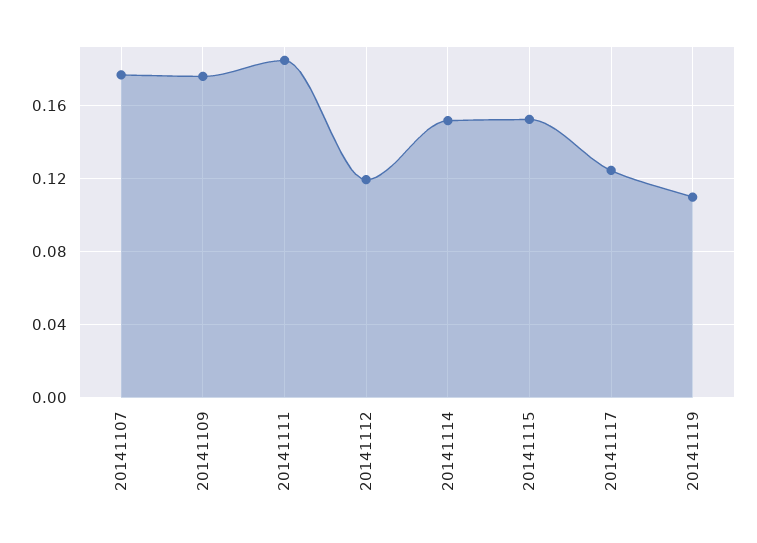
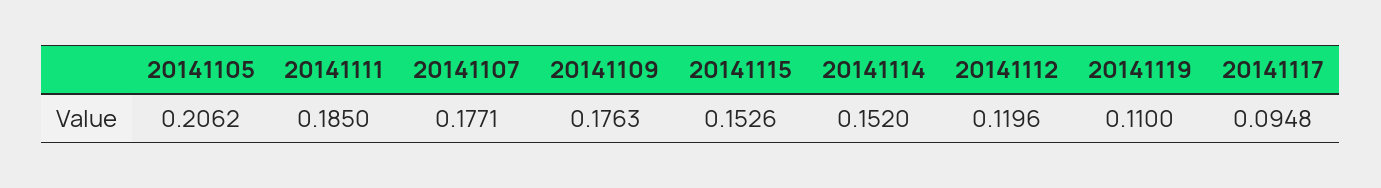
  {
    "20141107": 0.1771,
    "20141109": 0.1763,
    "20141111": 0.185,
    "20141112": 0.1196,
    "20141114": 0.152,
    "20141115": 0.1526,
-   "20141117": 0.125,
+   "20141117": 0.0948,
-   "20141119": 0.11
+   "20141119": 0.11,
+   "20141105": 0.2062
  }

